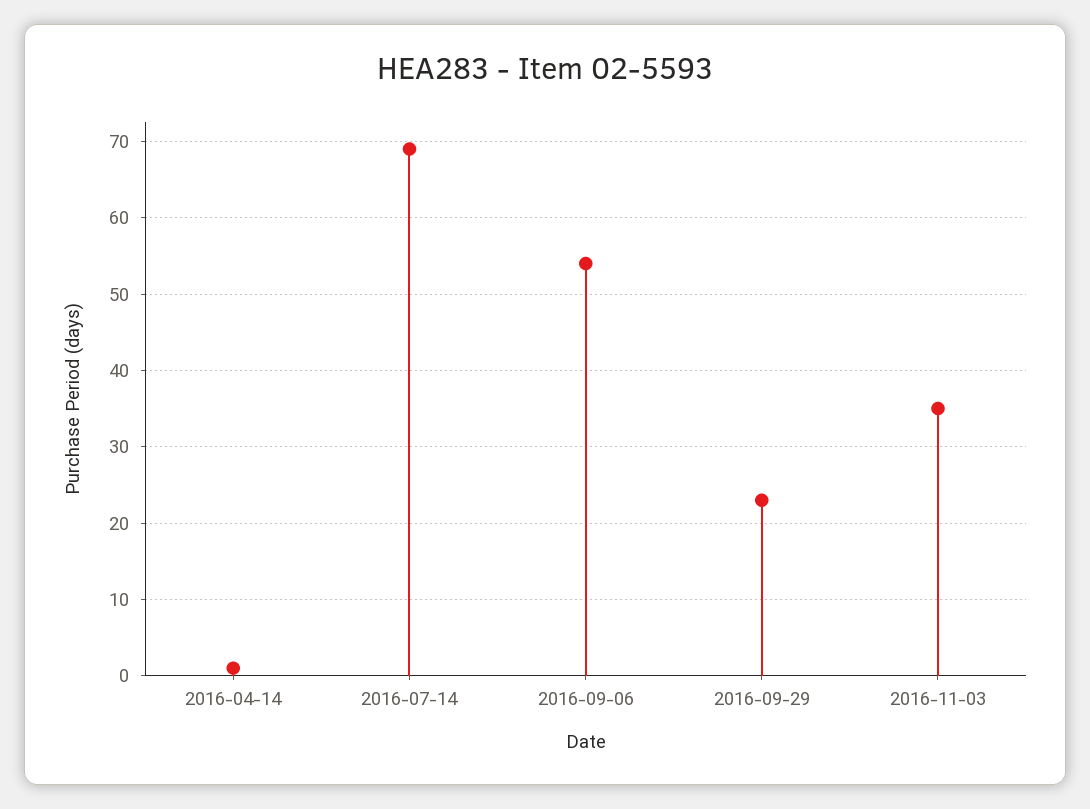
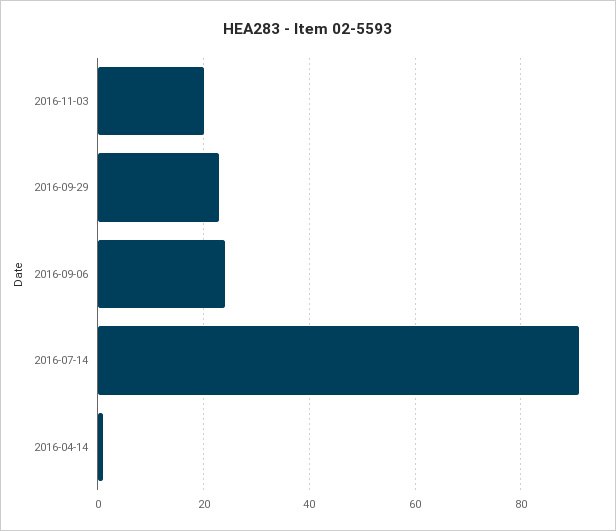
  {
    "2016-04-14": 1,
-   "2016-07-14": 69,
+   "2016-07-14": 90,
-   "2016-09-06": 54,
+   "2016-09-06": 25,
    "2016-09-29": 23,
-   "2016-11-03": 35
+   "2016-11-03": 20
  }

